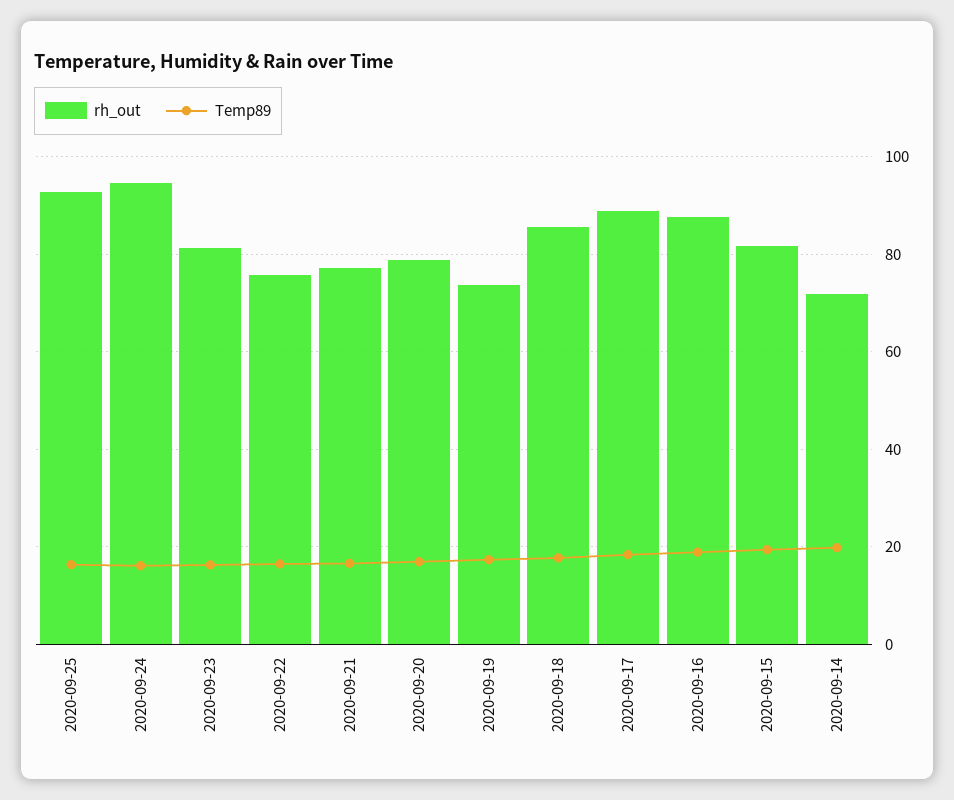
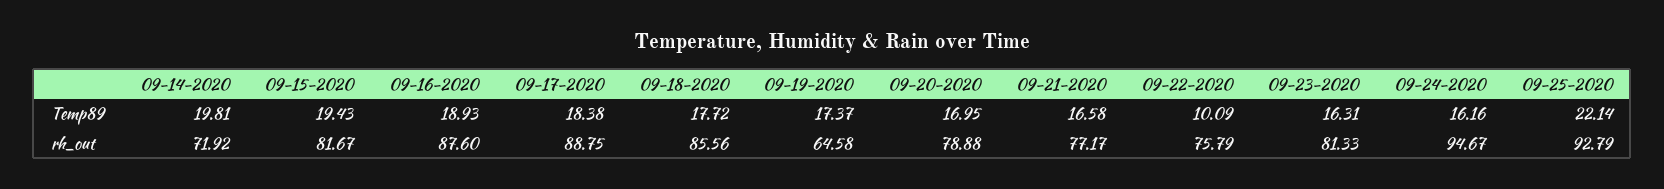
  {
    "rh_out": {
      "2020-09-25": 92.79,
      "2020-09-24": 94.67,
      "2020-09-23": 81.33,
      "2020-09-22": 75.79,
      "2020-09-21": 77.17,
      "2020-09-20": 78.88,
-     "2020-09-19": 74,
+     "2020-09-19": 64.58,
      "2020-09-18": 85.56,
      "2020-09-17": 88.75,
      "2020-09-16": 87.6,
      "2020-09-15": 81.67,
      "2020-09-14": 71.92
    },
    "Temp89": {
-     "2020-09-25": 16,
+     "2020-09-25": 22.14,
      "2020-09-24": 16.16,
      "2020-09-23": 16.31,
-     "2020-09-22": 16,
+     "2020-09-22": 10.09,
      "2020-09-21": 16.58,
      "2020-09-20": 16.95,
      "2020-09-19": 17.37,
      "2020-09-18": 17.72,
      "2020-09-17": 18.38,
      "2020-09-16": 18.93,
      "2020-09-15": 19.43,
      "2020-09-14": 19.81
    }
  }

